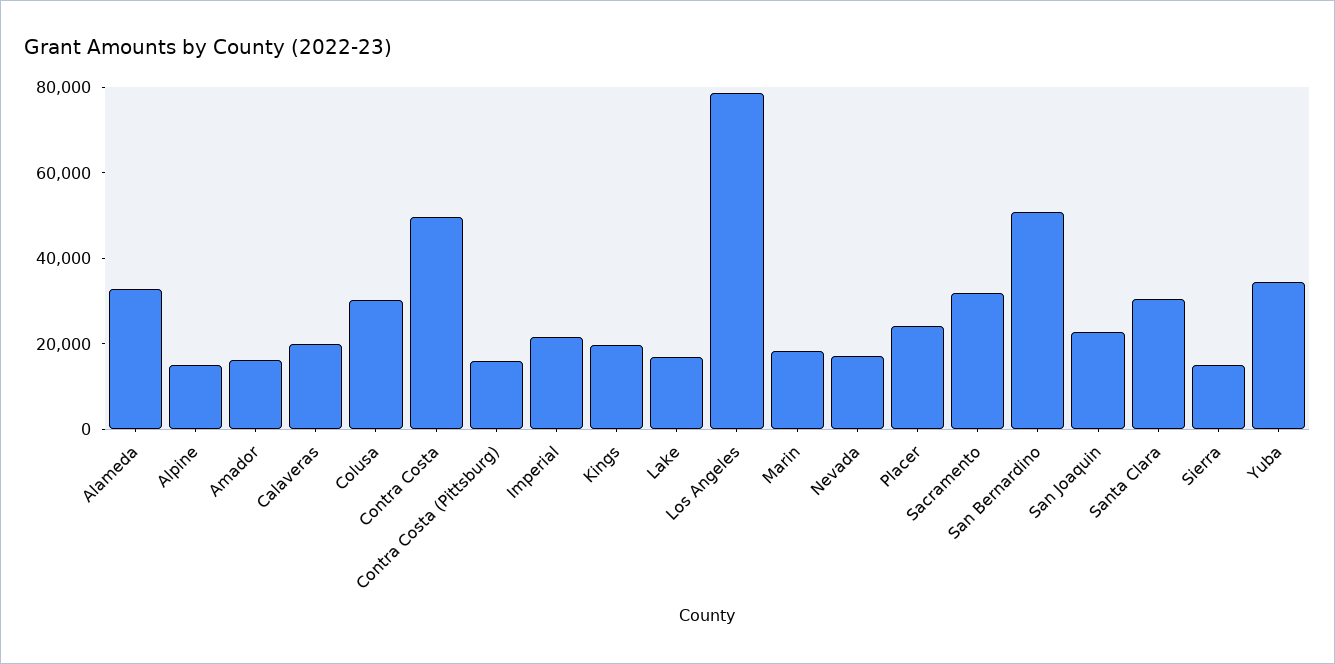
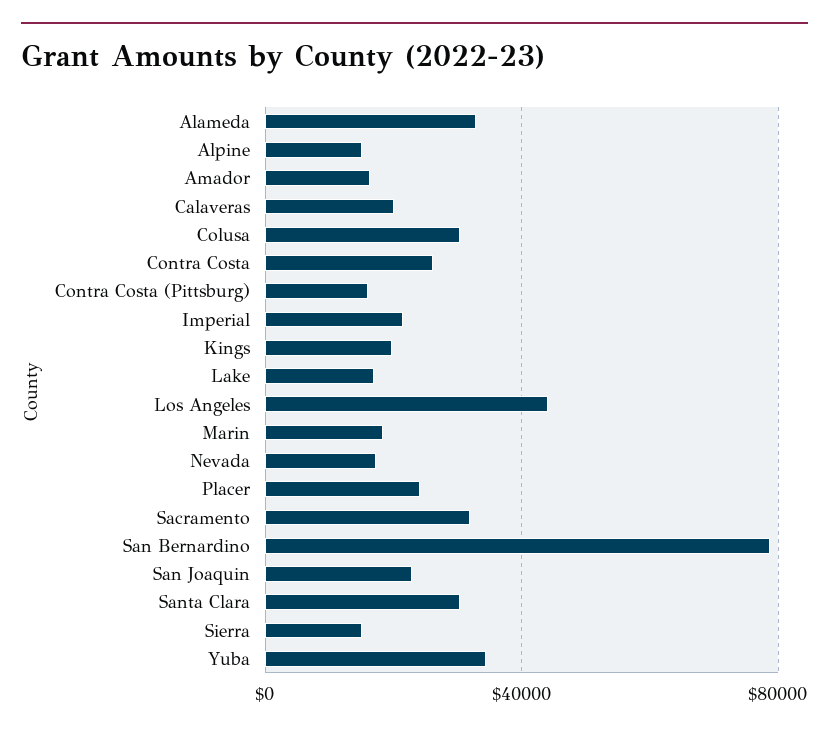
  {
    "Alameda": 35000,
    "Alpine": 15000,
    "Amador": 15000,
    "Calaveras": 20000,
    "Colusa": 30000,
-   "Contra Costa": 50000,
+   "Contra Costa": 25000,
    "Contra Costa (Pittsburg)": 15000,
    "Imperial": 20000,
    "Kings": 20000,
    "Lake": 15000,
-   "Los Angeles": 80000,
+   "Los Angeles": 45000,
    "Marin": 20000,
    "Nevada": 15000,
    "Placer": 25000,
    "Sacramento": 30000,
-   "San Bernardino": 50000,
+   "San Bernardino": 80000,
    "San Joaquin": 25000,
    "Santa Clara": 30000,
    "Sierra": 15000,
    "Yuba": 35000
  }

